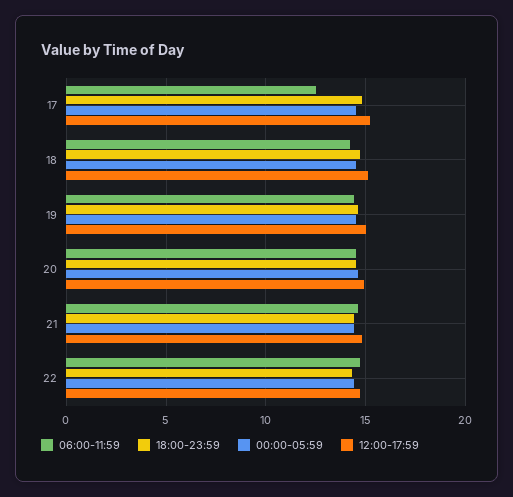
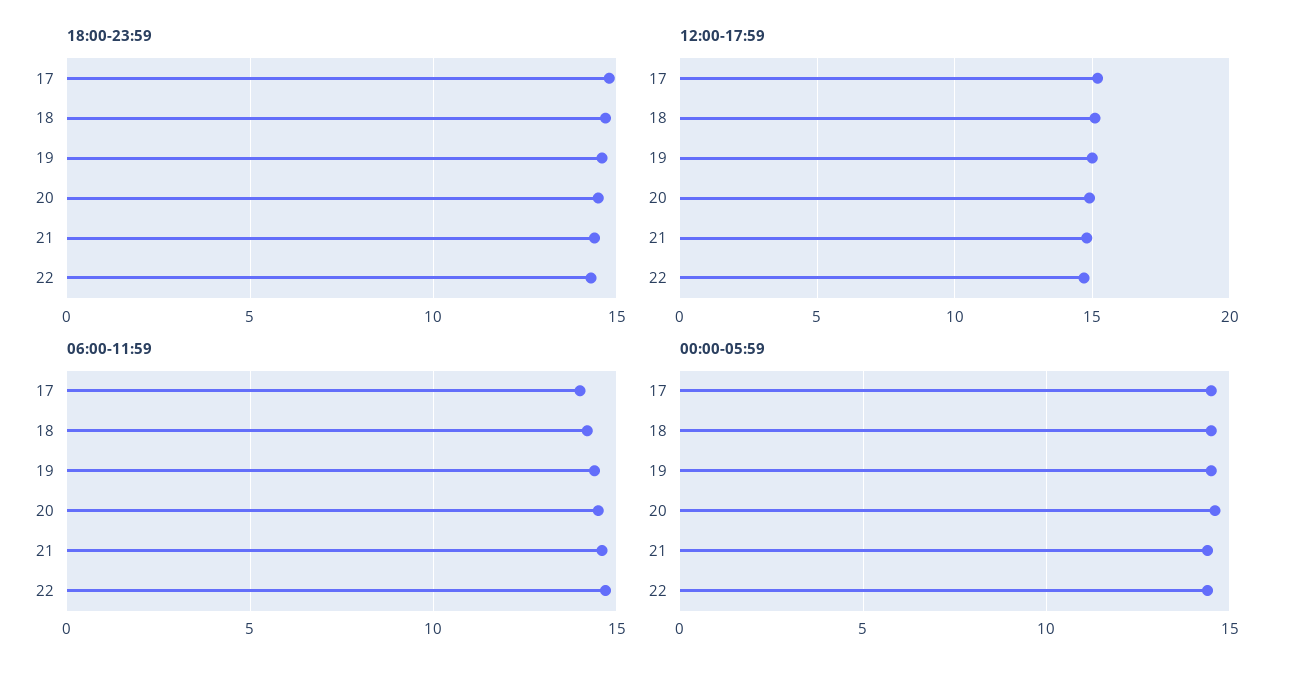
  {
    "06:00-11:59": {
-     "17": 12.5,
+     "17": 14,
      "18": 14,
      "19": 14.5,
      "20": 14.5,
      "21": 14.5,
      "22": 14.5
    },
    "18:00-23:59": {
      "17": 15,
      "18": 14.5,
      "19": 14.5,
      "20": 14.5,
      "21": 14.5,
      "22": 14.5
    },
    "00:00-05:59": {
      "17": 14.5,
      "18": 14.5,
      "19": 14.5,
      "20": 14.5,
      "21": 14.5,
      "22": 14.5
    },
    "12:00-17:59": {
      "17": 15,
      "18": 15,
      "19": 15,
      "20": 15,
      "21": 15,
      "22": 14.5
    }
  }

